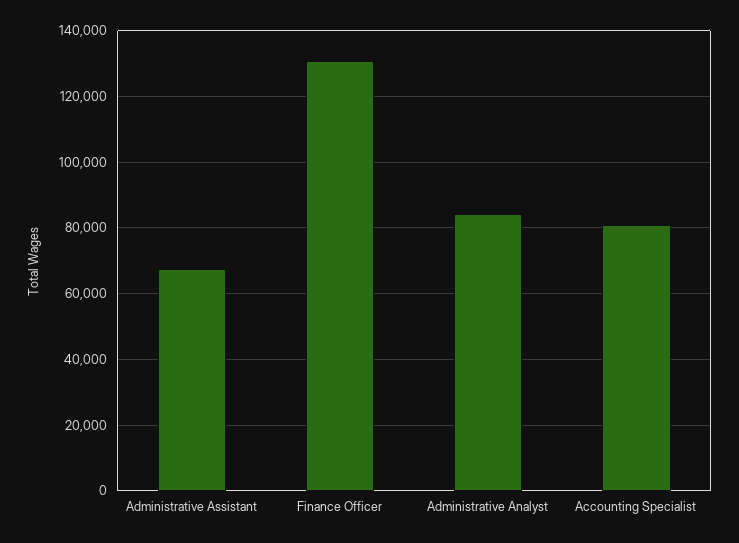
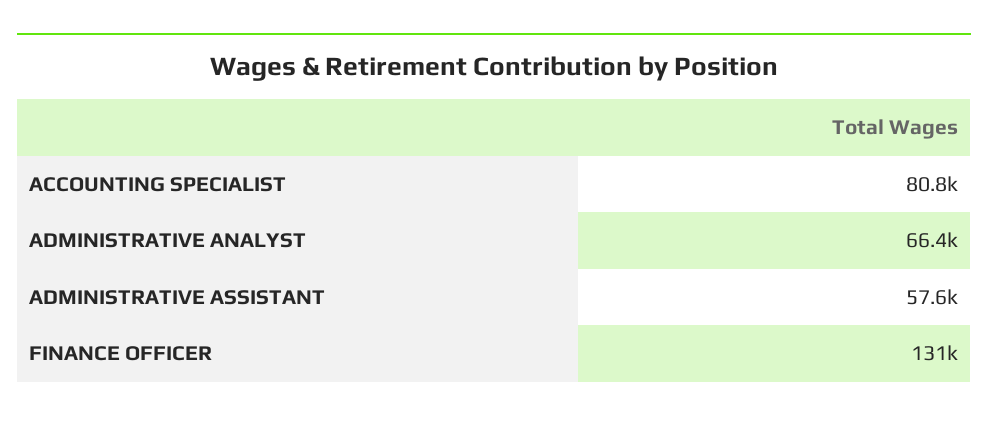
  {
-   "Administrative Assistant": 68000,
+   "Administrative Assistant": 57600,
    "Finance Officer": 131000,
-   "Administrative Analyst": 84000,
+   "Administrative Analyst": 66400,
    "Accounting Specialist": 80800
  }

